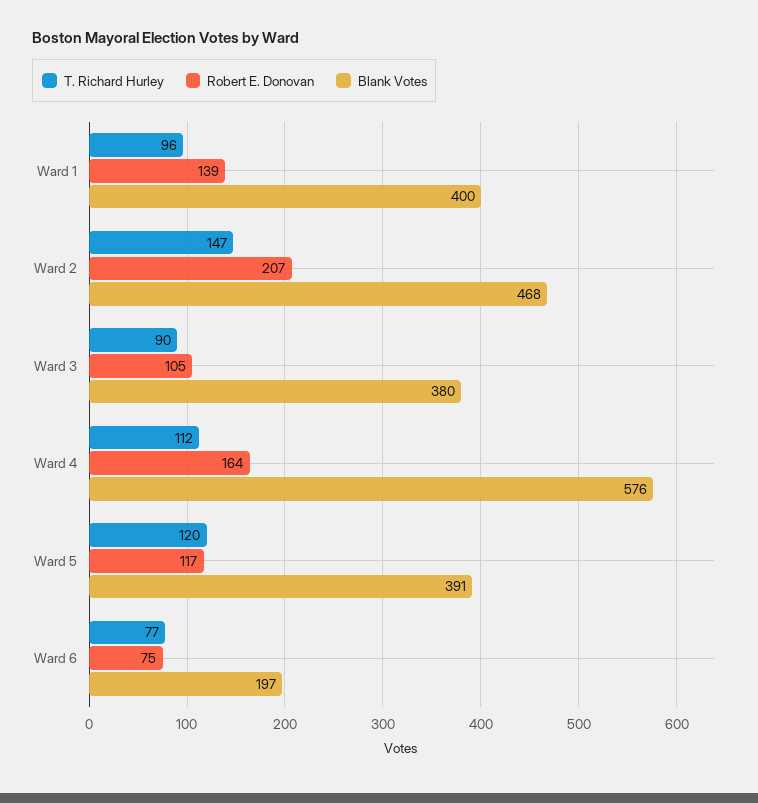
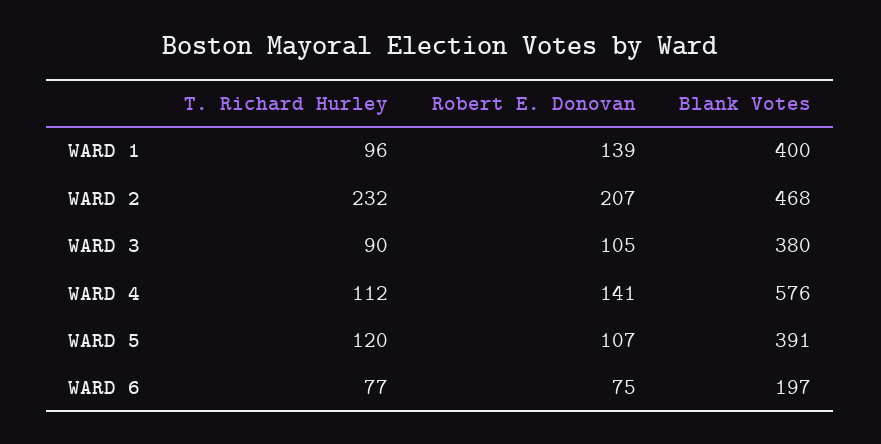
  {
    "T. Richard Hurley": {
      "Ward 1": 96,
-     "Ward 2": 147,
+     "Ward 2": 232,
      "Ward 3": 90,
      "Ward 4": 112,
      "Ward 5": 120,
      "Ward 6": 77
    },
    "Robert E. Donovan": {
      "Ward 1": 139,
      "Ward 2": 207,
      "Ward 3": 105,
-     "Ward 4": 164,
+     "Ward 4": 141,
-     "Ward 5": 117,
+     "Ward 5": 107,
      "Ward 6": 75
    },
    "Blank Votes": {
      "Ward 1": 400,
      "Ward 2": 468,
      "Ward 3": 380,
      "Ward 4": 576,
      "Ward 5": 391,
      "Ward 6": 197
    }
  }

